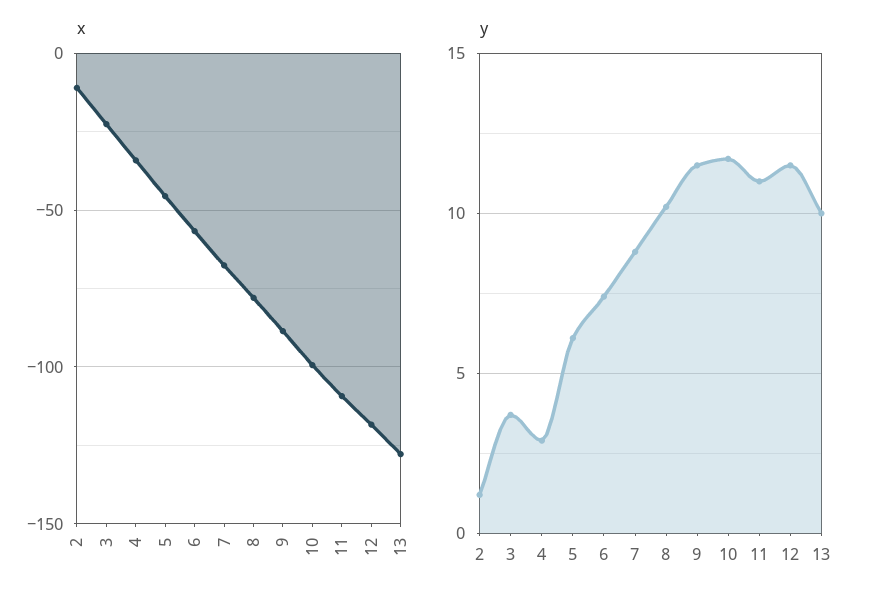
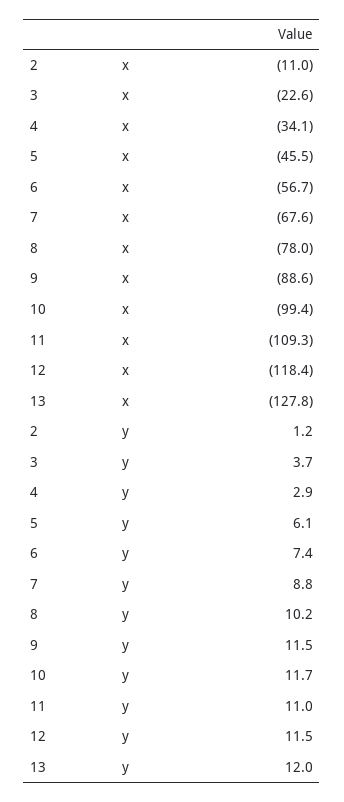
  {
    "x": {
      "2": -11,
      "3": -22.6,
      "4": -34.1,
      "5": -45.5,
      "6": -56.7,
      "7": -67.6,
      "8": -78,
      "9": -88.6,
      "10": -99.4,
      "11": -109.3,
      "12": -118.4,
      "13": -127.8
    },
    "y": {
      "2": 1.2,
      "3": 3.7,
      "4": 2.9,
      "5": 6.1,
      "6": 7.4,
      "7": 8.8,
      "8": 10.2,
      "9": 11.5,
      "10": 11.7,
      "11": 11,
      "12": 11.5,
-     "13": 10
+     "13": 12
    }
  }

